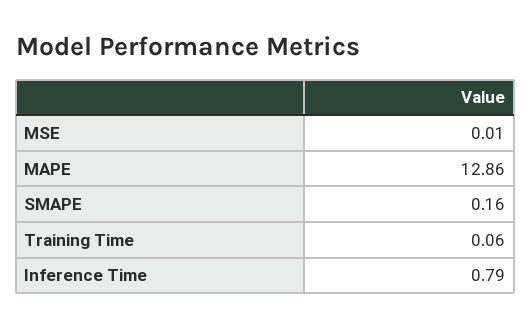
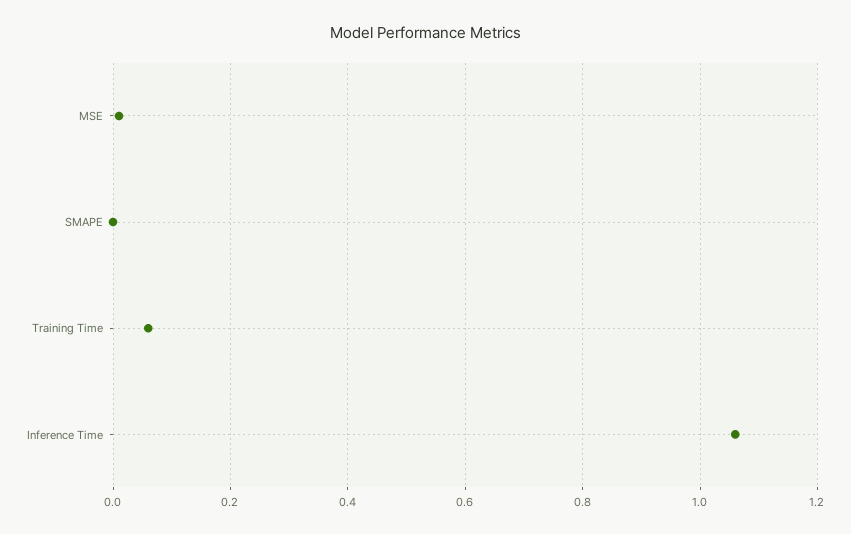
  {
    "MSE": 0.01,
-   "MAPE": 12.86,
-   "SMAPE": 0.16,
+   "SMAPE": 0,
    "Training Time": 0.06,
-   "Inference Time": 0.79
+   "Inference Time": 1.05
  }

